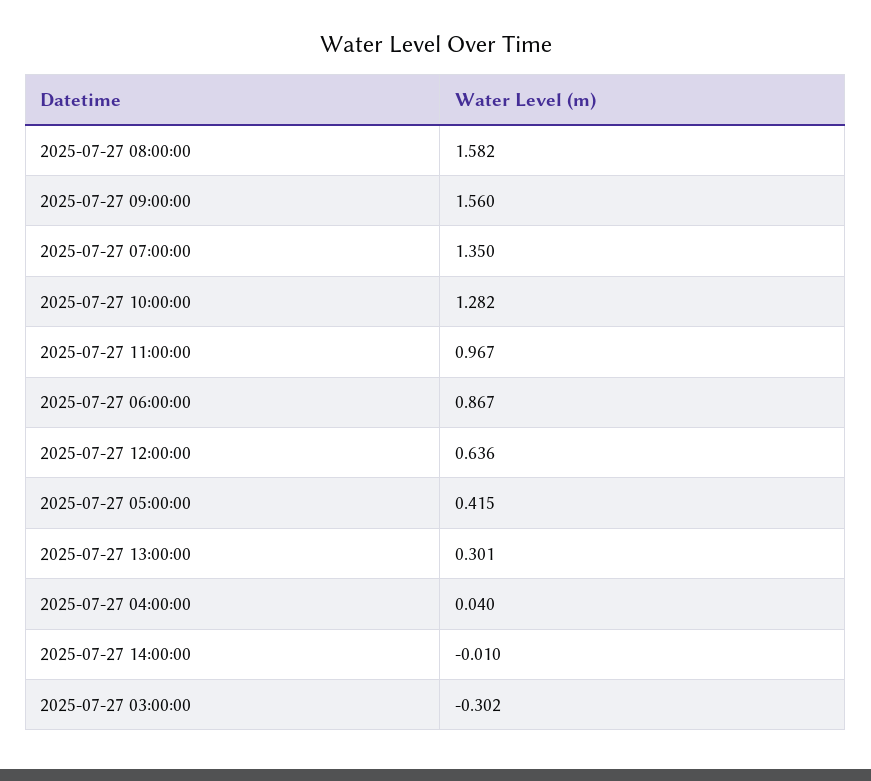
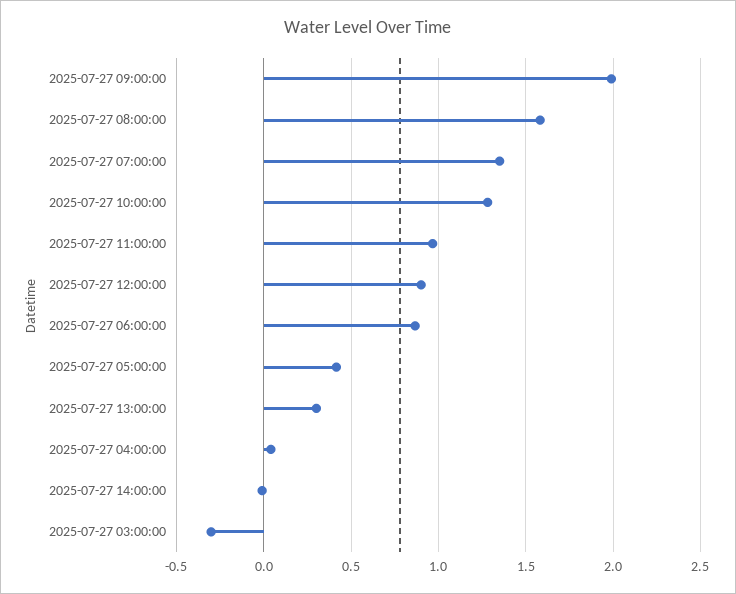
  {
    "2025-07-27 08:00:00": 1.582,
-   "2025-07-27 09:00:00": 1.56,
+   "2025-07-27 09:00:00": 2,
    "2025-07-27 07:00:00": 1.35,
    "2025-07-27 10:00:00": 1.282,
    "2025-07-27 11:00:00": 0.967,
    "2025-07-27 06:00:00": 0.867,
-   "2025-07-27 12:00:00": 0.636,
+   "2025-07-27 12:00:00": 0.9,
    "2025-07-27 05:00:00": 0.415,
    "2025-07-27 13:00:00": 0.301,
    "2025-07-27 04:00:00": 0.04,
    "2025-07-27 14:00:00": -0.01,
    "2025-07-27 03:00:00": -0.302
  }

